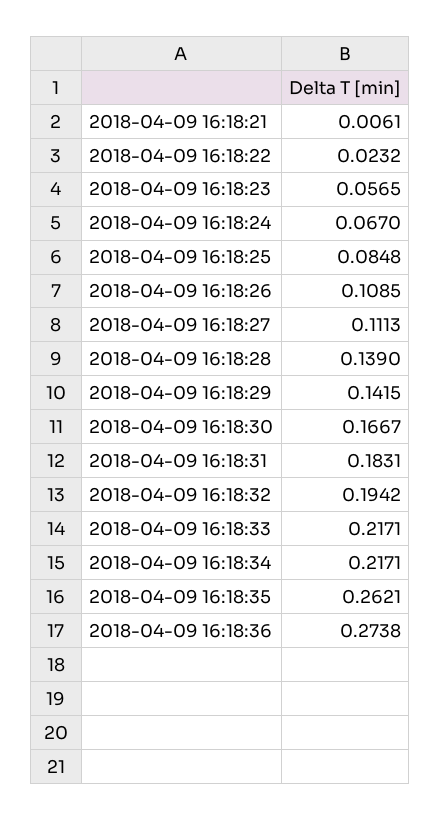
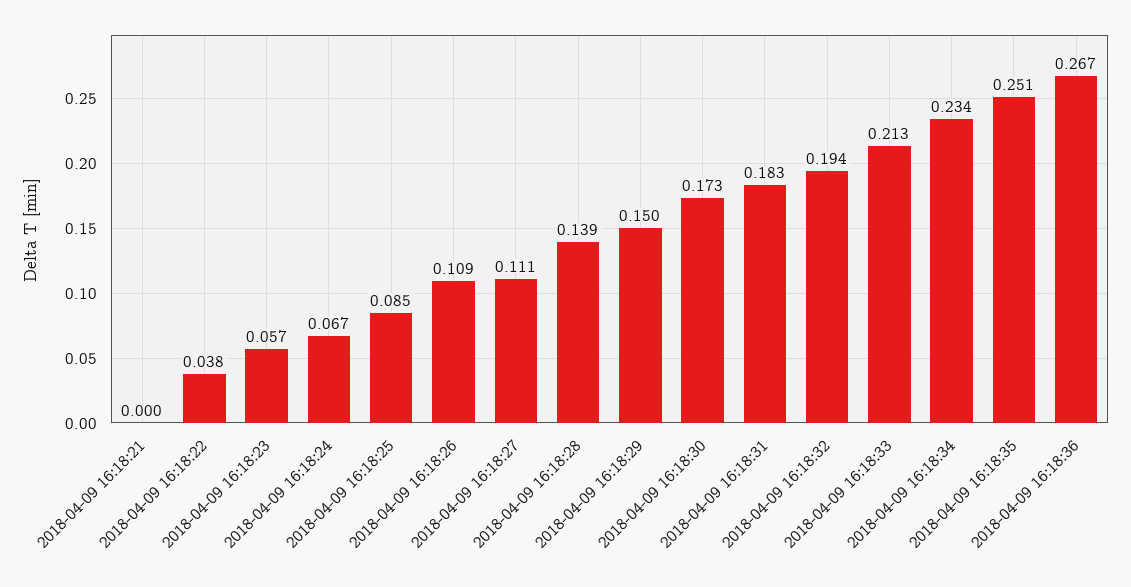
  {
-   "2018-04-09 16:18:21": 0.0061,
+   "2018-04-09 16:18:21": 0,
-   "2018-04-09 16:18:22": 0.0232,
+   "2018-04-09 16:18:22": 0.038,
    "2018-04-09 16:18:23": 0.0565,
    "2018-04-09 16:18:24": 0.067,
    "2018-04-09 16:18:25": 0.0848,
    "2018-04-09 16:18:26": 0.1085,
    "2018-04-09 16:18:27": 0.1113,
    "2018-04-09 16:18:28": 0.139,
-   "2018-04-09 16:18:29": 0.1415,
+   "2018-04-09 16:18:29": 0.15,
-   "2018-04-09 16:18:30": 0.1667,
+   "2018-04-09 16:18:30": 0.173,
    "2018-04-09 16:18:31": 0.1831,
    "2018-04-09 16:18:32": 0.1942,
-   "2018-04-09 16:18:33": 0.2171,
+   "2018-04-09 16:18:33": 0.213,
-   "2018-04-09 16:18:34": 0.2171,
+   "2018-04-09 16:18:34": 0.234,
-   "2018-04-09 16:18:35": 0.2621,
+   "2018-04-09 16:18:35": 0.251,
-   "2018-04-09 16:18:36": 0.2738
+   "2018-04-09 16:18:36": 0.267
  }

